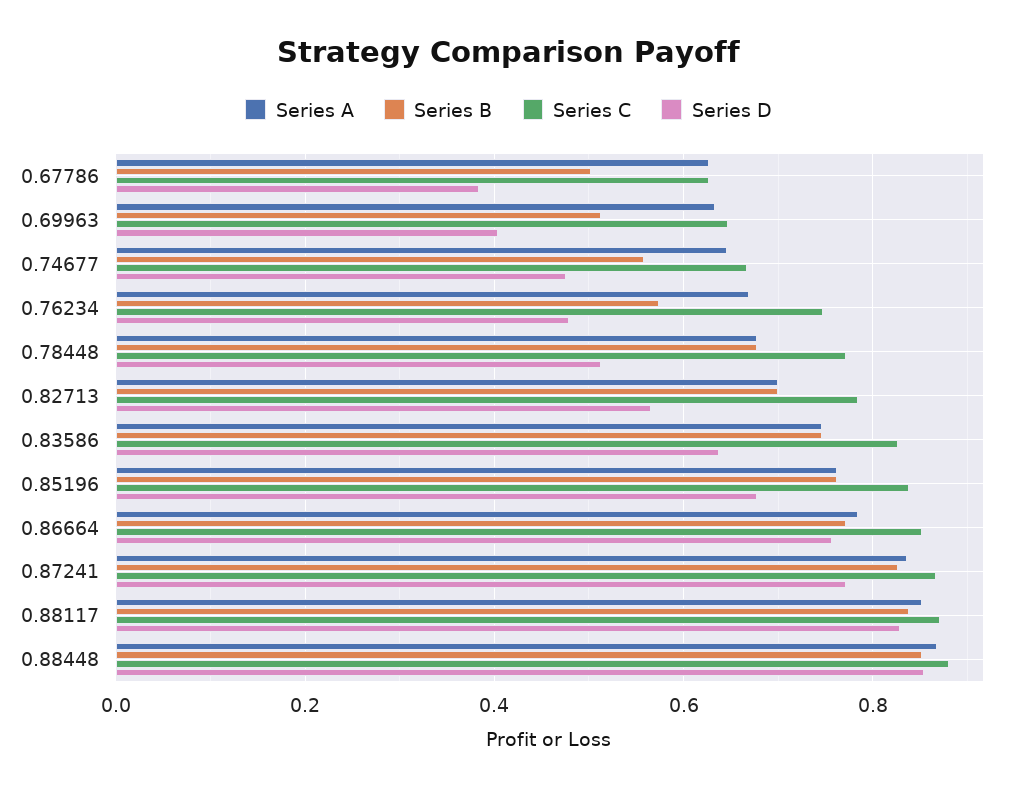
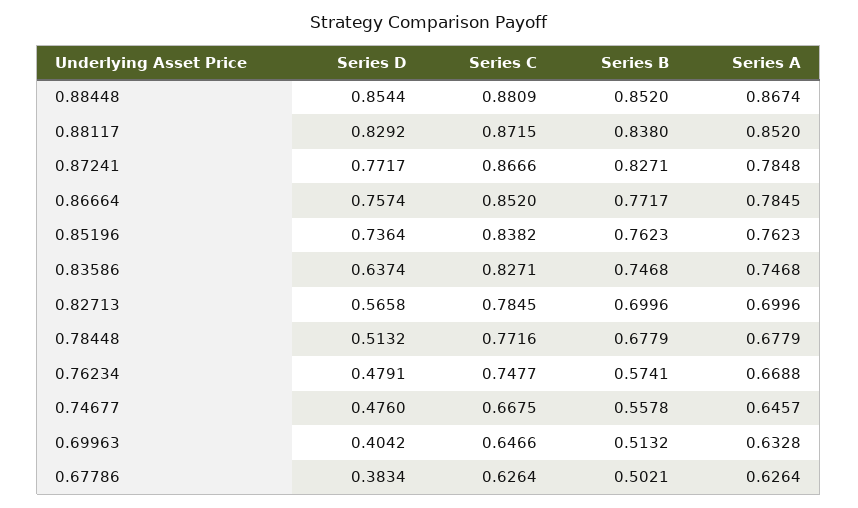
  {
    "Series A": {
      "0.67786": 0.6264,
      "0.69963": 0.6328,
      "0.74677": 0.6457,
      "0.76234": 0.6688,
      "0.78448": 0.6779,
      "0.82713": 0.6996,
      "0.83586": 0.7468,
      "0.85196": 0.7623,
      "0.86664": 0.7845,
-     "0.87241": 0.84,
+     "0.87241": 0.7848,
      "0.88117": 0.852,
      "0.88448": 0.8674
    },
    "Series B": {
      "0.67786": 0.5021,
      "0.69963": 0.5132,
      "0.74677": 0.5578,
      "0.76234": 0.5741,
      "0.78448": 0.6779,
      "0.82713": 0.6996,
      "0.83586": 0.7468,
      "0.85196": 0.7623,
      "0.86664": 0.7717,
      "0.87241": 0.8271,
      "0.88117": 0.838,
      "0.88448": 0.852
    },
    "Series C": {
      "0.67786": 0.6264,
      "0.69963": 0.6466,
      "0.74677": 0.6675,
      "0.76234": 0.7477,
      "0.78448": 0.7716,
      "0.82713": 0.7845,
      "0.83586": 0.8271,
      "0.85196": 0.8382,
      "0.86664": 0.852,
      "0.87241": 0.8666,
      "0.88117": 0.8715,
      "0.88448": 0.8809
    },
    "Series D": {
      "0.67786": 0.3834,
      "0.69963": 0.4042,
      "0.74677": 0.476,
      "0.76234": 0.4791,
      "0.78448": 0.5132,
      "0.82713": 0.5658,
      "0.83586": 0.6374,
-     "0.85196": 0.68,
+     "0.85196": 0.7364,
      "0.86664": 0.7574,
      "0.87241": 0.7717,
      "0.88117": 0.8292,
      "0.88448": 0.8544
    }
  }

